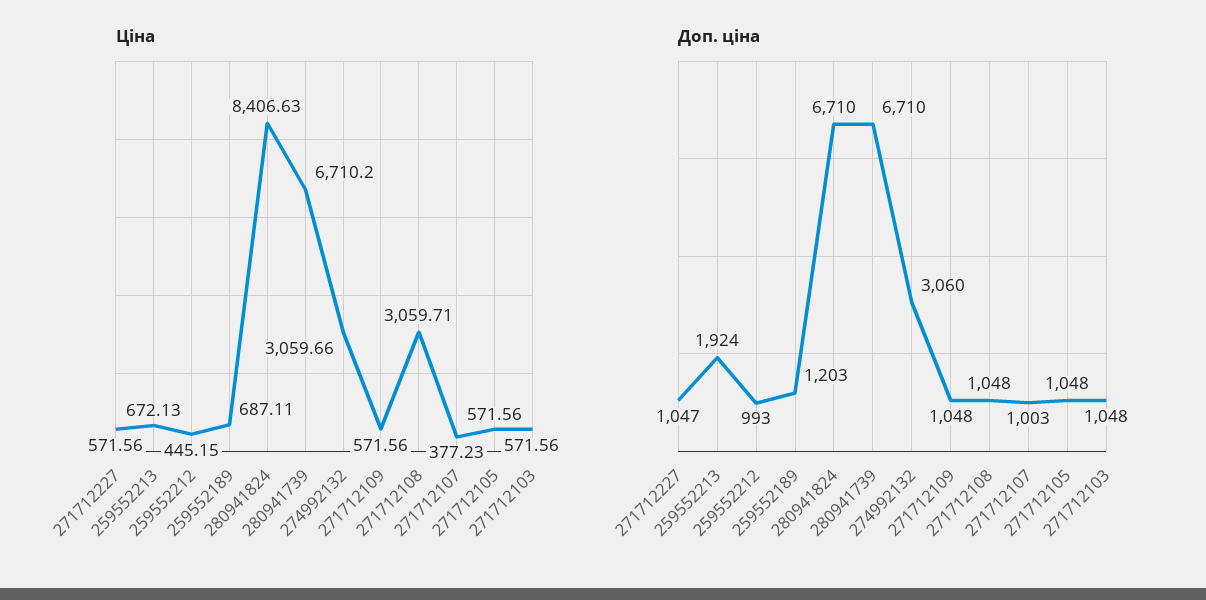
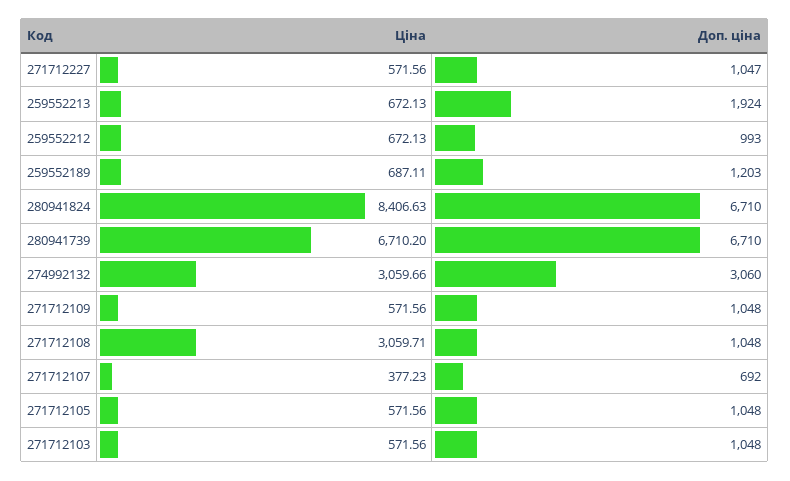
  {
    "Ціна": {
      "271712227": 571.56,
      "259552213": 672.13,
-     "259552212": 445.15,
+     "259552212": 672.13,
      "259552189": 687.11,
      "280941824": 8406.63,
      "280941739": 6710.2,
      "274992132": 3059.66,
      "271712109": 571.56,
      "271712108": 3059.71,
      "271712107": 377.23,
      "271712105": 571.56,
      "271712103": 571.56
    },
    "Доп. ціна": {
      "271712227": 1047,
      "259552213": 1924,
      "259552212": 993,
      "259552189": 1203,
      "280941824": 6710,
      "280941739": 6710,
      "274992132": 3060,
      "271712109": 1048,
      "271712108": 1048,
-     "271712107": 1003,
+     "271712107": 692,
      "271712105": 1048,
      "271712103": 1048
    }
  }

